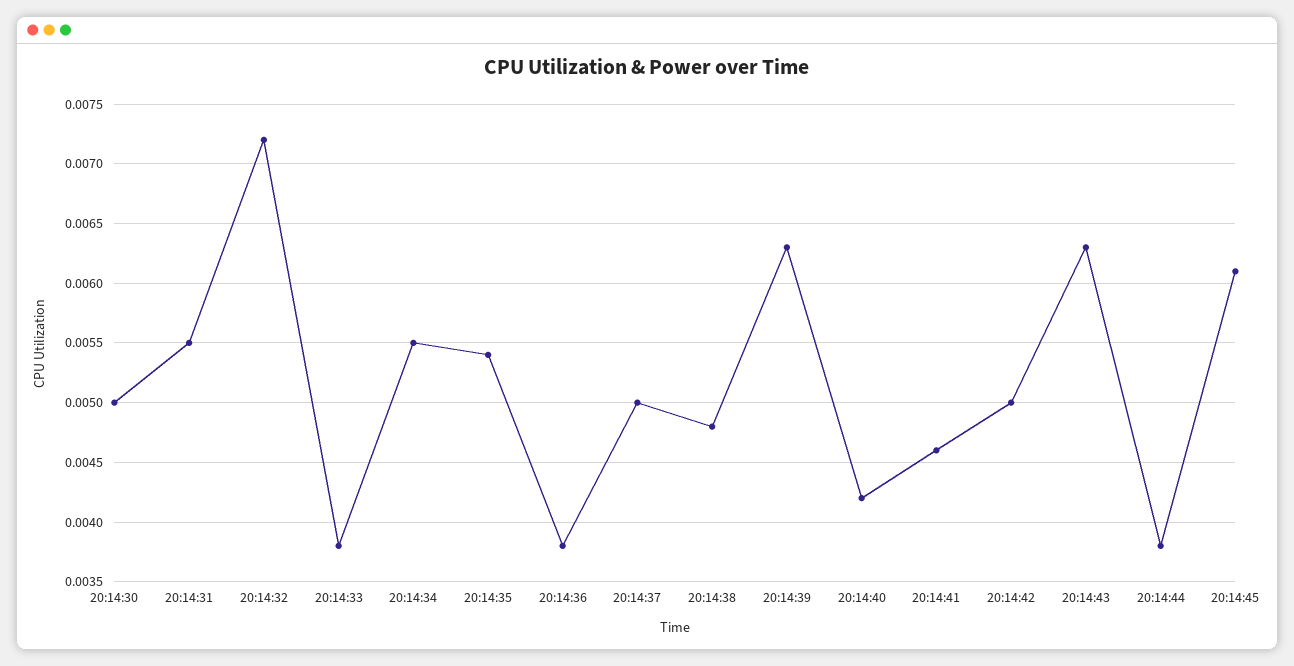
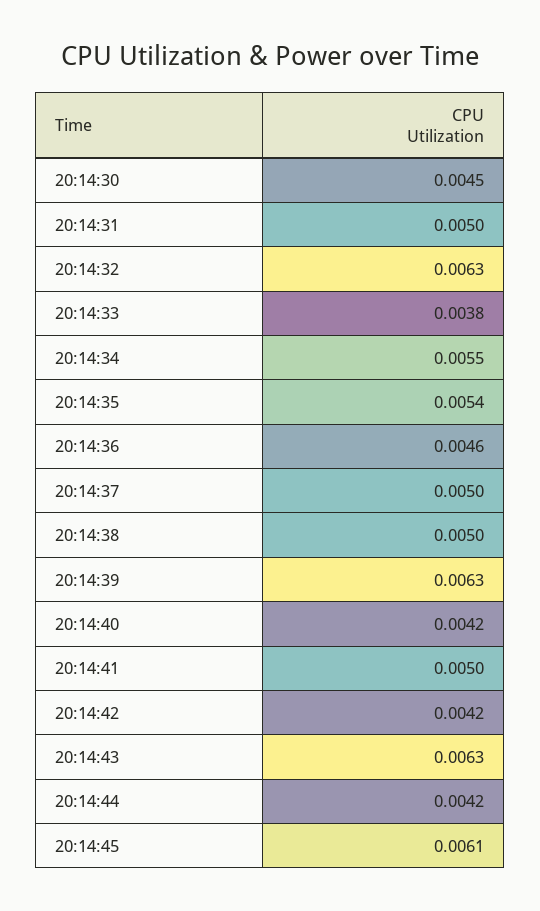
  {
-   "20:14:30": 0.005,
+   "20:14:30": 0.0045,
-   "20:14:31": 0.0055,
+   "20:14:31": 0.005,
-   "20:14:32": 0.0072,
+   "20:14:32": 0.0063,
    "20:14:33": 0.0038,
    "20:14:34": 0.0055,
    "20:14:35": 0.0054,
-   "20:14:36": 0.0038,
+   "20:14:36": 0.0046,
    "20:14:37": 0.005,
-   "20:14:38": 0.0048,
+   "20:14:38": 0.005,
    "20:14:39": 0.0063,
    "20:14:40": 0.0042,
-   "20:14:41": 0.0046,
+   "20:14:41": 0.005,
-   "20:14:42": 0.005,
+   "20:14:42": 0.0042,
    "20:14:43": 0.0063,
-   "20:14:44": 0.0038,
+   "20:14:44": 0.0042,
    "20:14:45": 0.0061
  }

